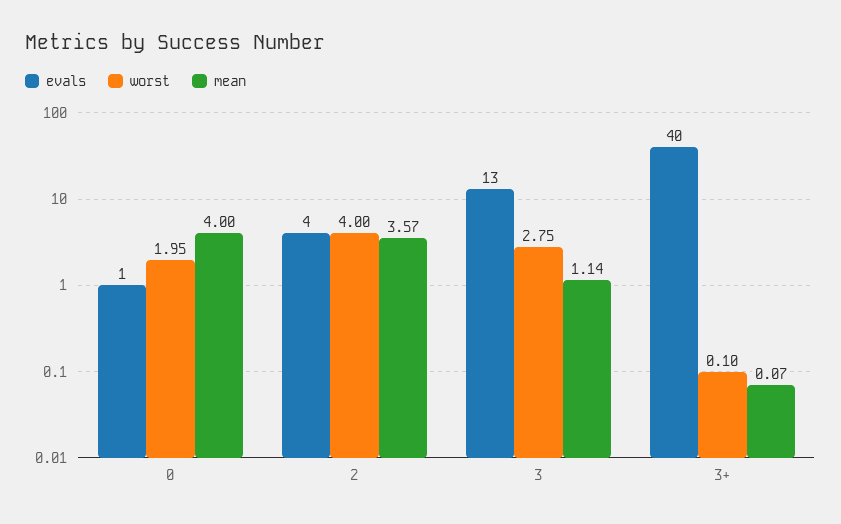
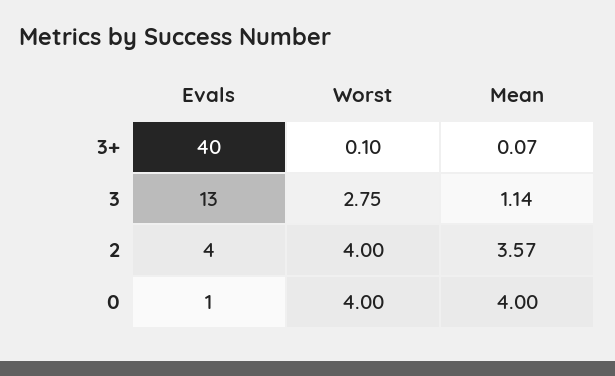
  {
    "evals": {
      "0": 1,
      "2": 4,
      "3": 13,
      "3+": 40
    },
    "worst": {
-     "0": 1.95,
+     "0": 4,
      "2": 4,
      "3": 2.75,
      "3+": 0.1
    },
    "mean": {
      "0": 4,
      "2": 3.57,
      "3": 1.14,
      "3+": 0.07
    }
  }

